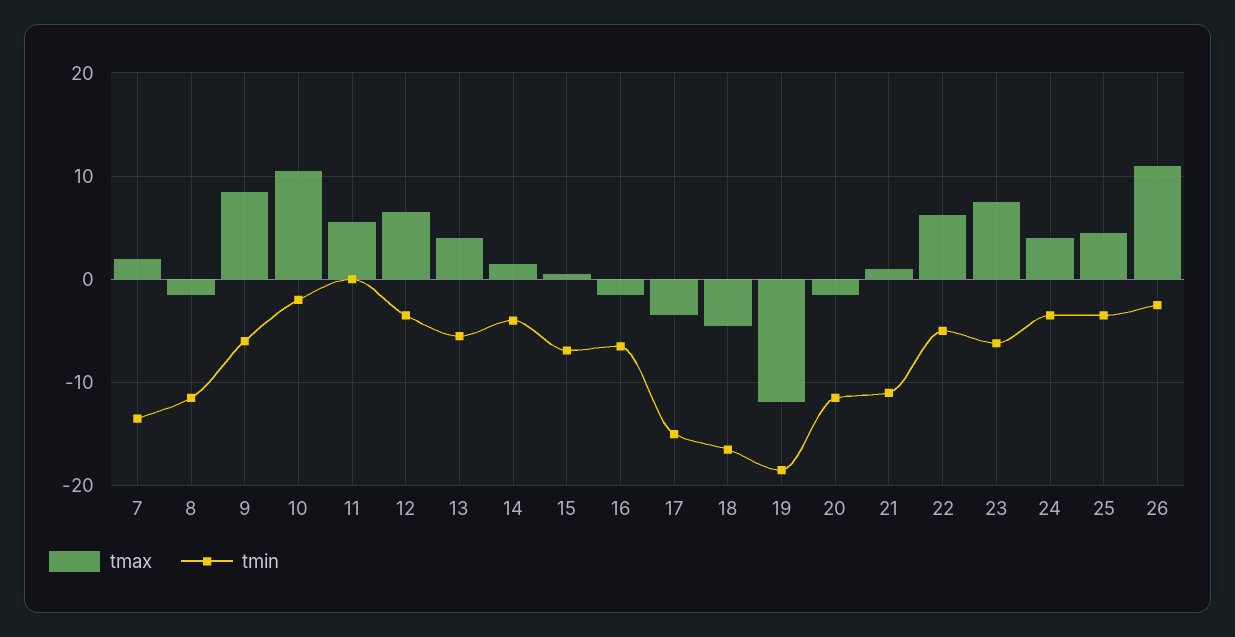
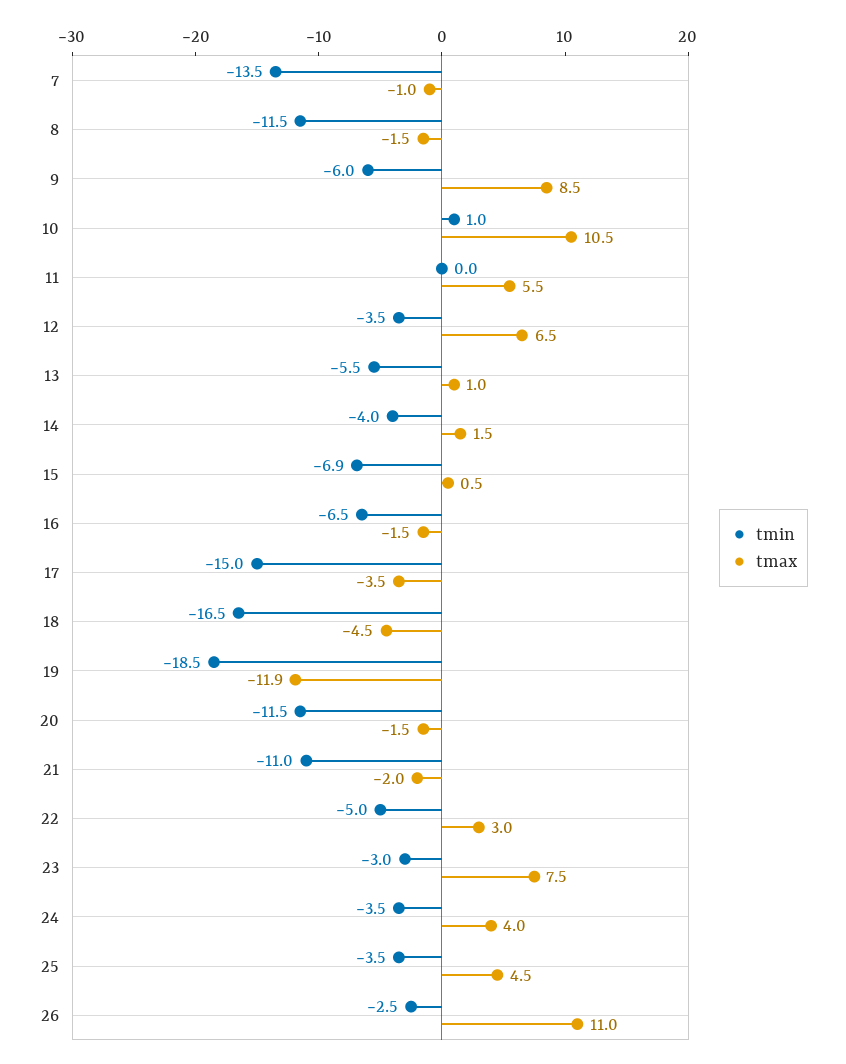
  {
    "tmax": {
-     "7": 2,
+     "7": -1,
      "8": -1.5,
      "9": 8.5,
      "10": 10.5,
      "11": 5.5,
      "12": 6.5,
-     "13": 4,
+     "13": 1,
      "14": 1.5,
      "15": 0.5,
      "16": -1.5,
      "17": -3.5,
      "18": -4.5,
      "19": -11.9,
      "20": -1.5,
-     "21": 1,
+     "21": -2,
-     "22": 6,
+     "22": 3,
      "23": 7.5,
      "24": 4,
      "25": 4.5,
      "26": 11
    },
    "tmin": {
      "7": -13.5,
      "8": -11.5,
      "9": -6,
-     "10": -2,
+     "10": 1,
      "11": 0,
      "12": -3.5,
      "13": -5.5,
      "14": -4,
      "15": -6.9,
      "16": -6.5,
      "17": -15,
      "18": -16.5,
      "19": -18.5,
      "20": -11.5,
      "21": -11,
      "22": -5,
-     "23": -6,
+     "23": -3,
      "24": -3.5,
      "25": -3.5,
      "26": -2.5
    }
  }

